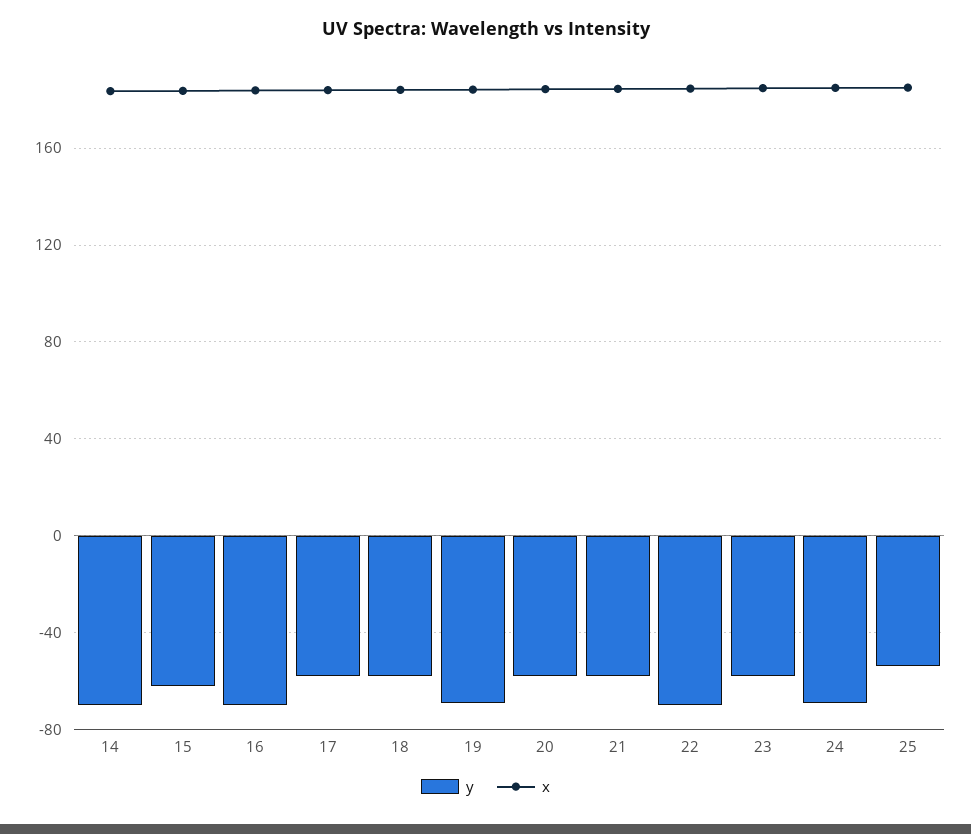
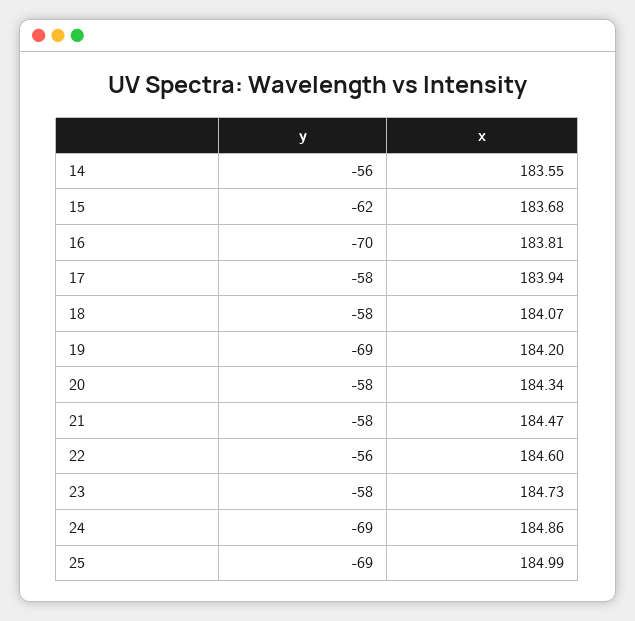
  {
    "y": {
-     "14": -70,
+     "14": -56,
      "15": -62,
      "16": -70,
      "17": -58,
      "18": -58,
      "19": -69,
      "20": -58,
      "21": -58,
-     "22": -70,
+     "22": -56,
      "23": -58,
      "24": -69,
-     "25": -55
+     "25": -69
    },
    "x": {
      "14": 183.55,
      "15": 183.68,
      "16": 183.81,
      "17": 183.94,
      "18": 184.07,
      "19": 184.2,
      "20": 184.34,
      "21": 184.47,
      "22": 184.6,
      "23": 184.73,
      "24": 184.86,
      "25": 184.99
    }
  }

